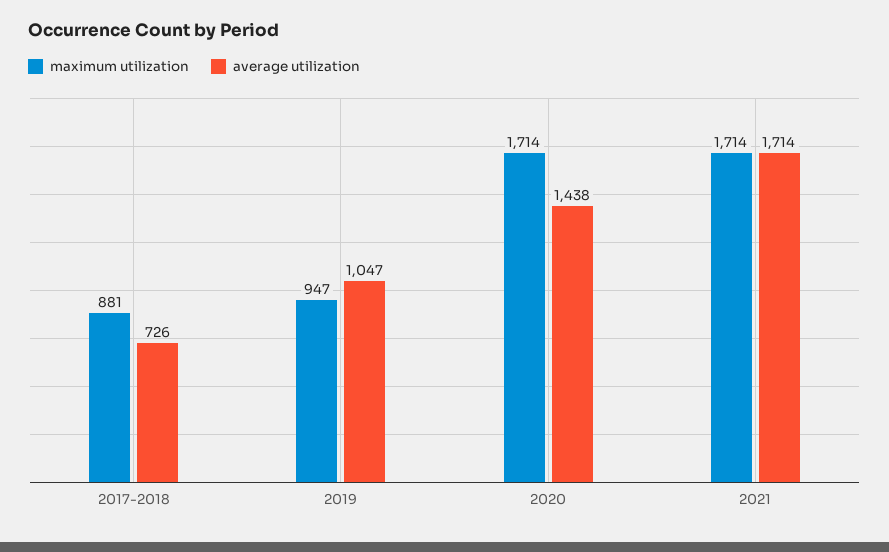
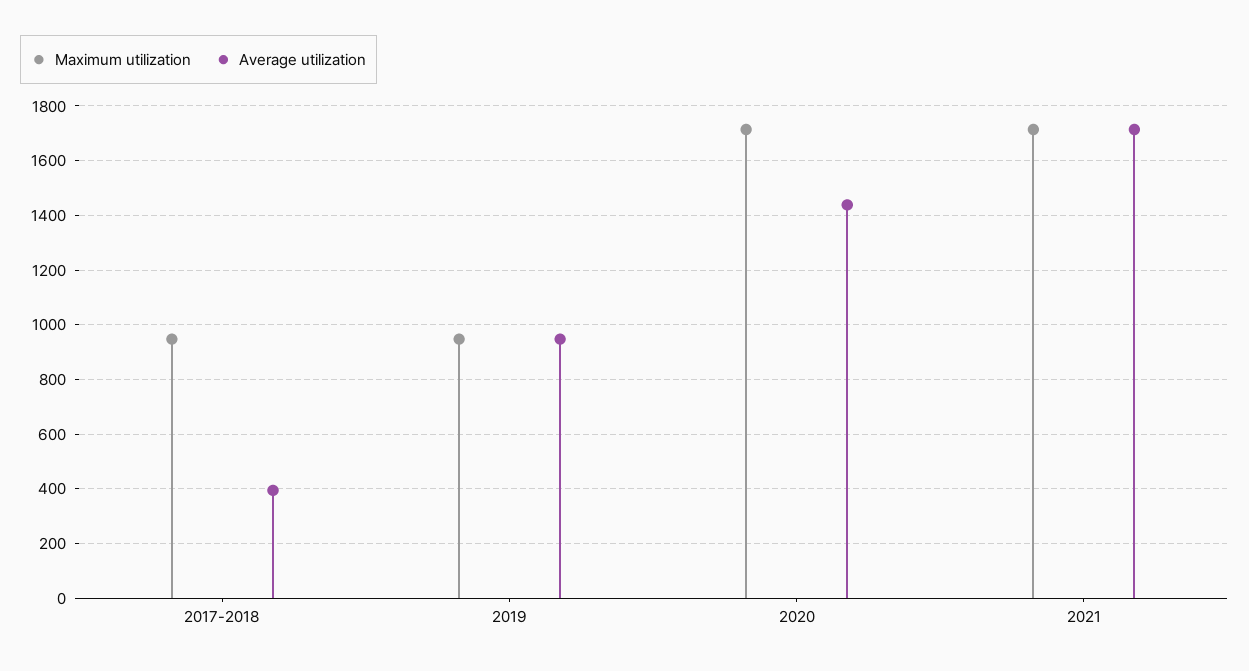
  {
    "maximum utilization": {
-     "2017-2018": 881,
+     "2017-2018": 950,
      "2019": 947,
      "2020": 1714,
      "2021": 1714
    },
    "average utilization": {
-     "2017-2018": 726,
+     "2017-2018": 400,
-     "2019": 1047,
+     "2019": 950,
      "2020": 1438,
      "2021": 1714
    }
  }

